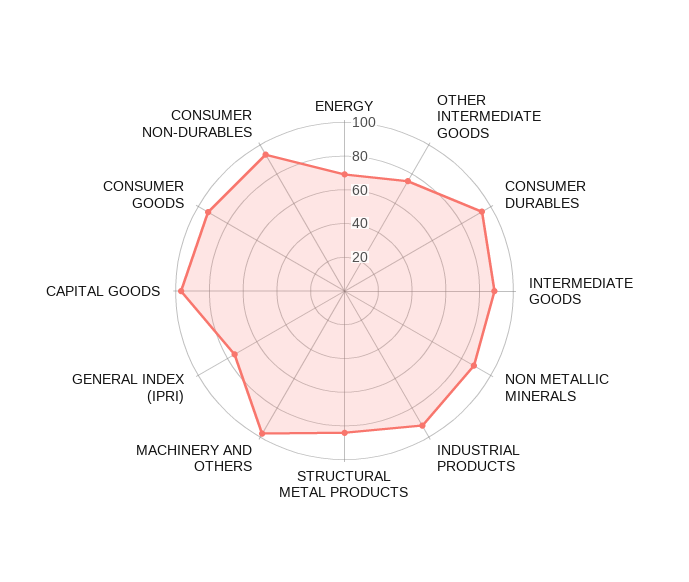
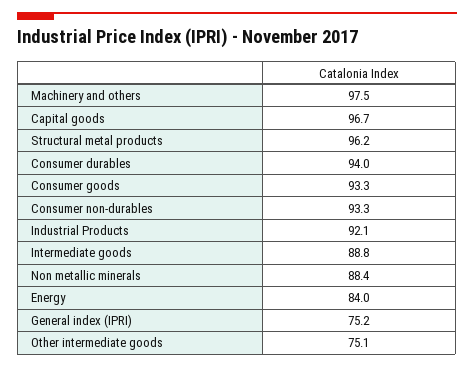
  {
-   "ENERGY": 70,
+   "ENERGY": 84,
    "OTHER INTERMEDIATE GOODS": 75.1,
    "CONSUMER DURABLES": 94,
    "INTERMEDIATE GOODS": 88.8,
    "NON METALLIC MINERALS": 88.4,
    "INDUSTRIAL PRODUCTS": 92.1,
-   "STRUCTURAL METAL PRODUCTS": 85,
+   "STRUCTURAL METAL PRODUCTS": 96.2,
    "MACHINERY AND OTHERS": 97.5,
    "GENERAL INDEX (IPRI)": 75.2,
    "CAPITAL GOODS": 96.7,
    "CONSUMER GOODS": 93.3,
    "CONSUMER NON-DURABLES": 93.3
  }

